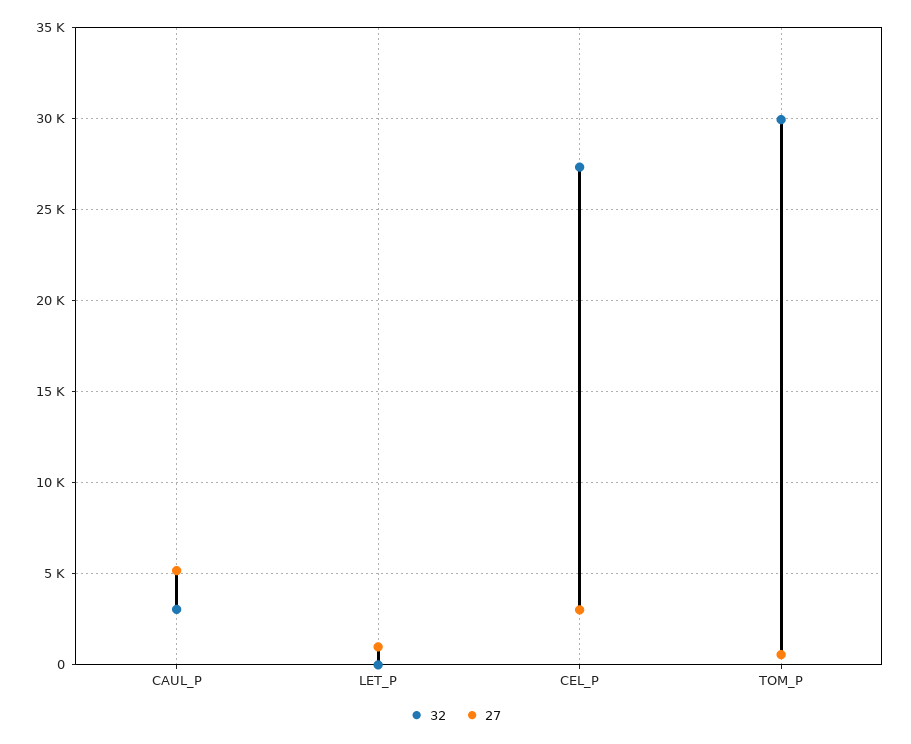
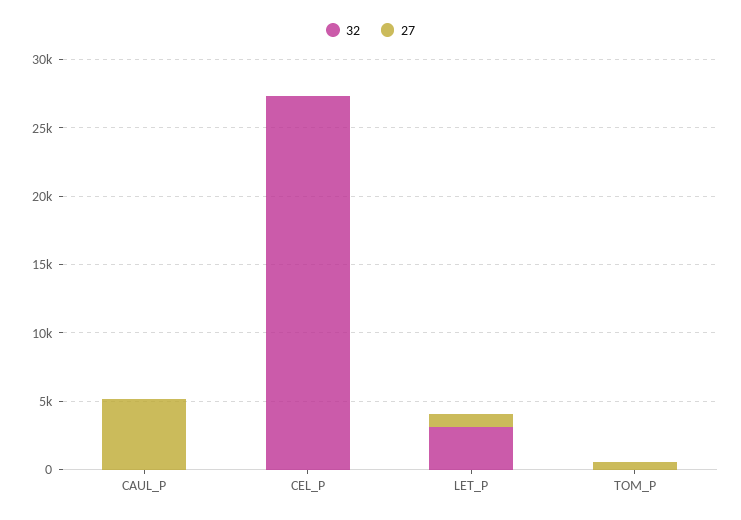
  {
    "32": {
-     "CAUL_P": 3000,
+     "CAUL_P": 0,
-     "LET_P": 0,
+     "LET_P": 3000,
      "CEL_P": 27500,
-     "TOM_P": 30000
+     "TOM_P": 0
    },
    "27": {
      "CAUL_P": 5000,
      "LET_P": 1000,
-     "CEL_P": 3000,
+     "CEL_P": 0,
      "TOM_P": 500
    }
  }

